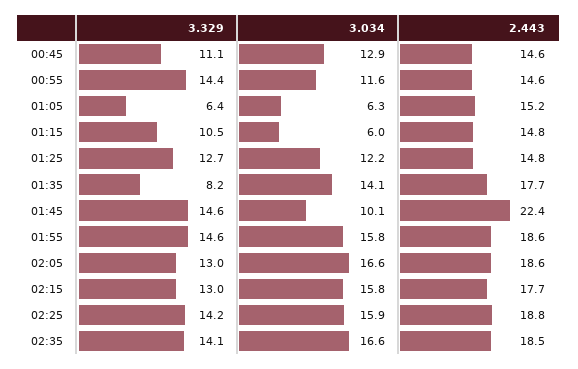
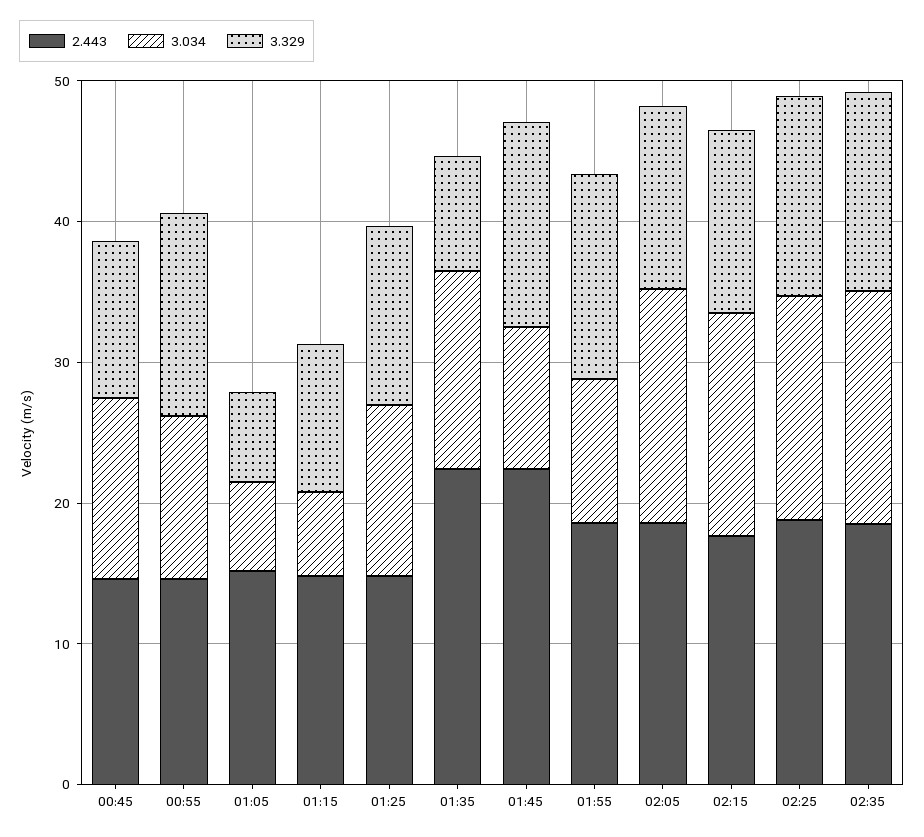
  {
    "3.329": {
      "00:45": 11.1,
      "00:55": 14.4,
      "01:05": 6.4,
      "01:15": 10.5,
      "01:25": 12.7,
      "01:35": 8.2,
      "01:45": 14.6,
      "01:55": 14.6,
      "02:05": 13,
      "02:15": 13,
      "02:25": 14.2,
      "02:35": 14.1
    },
    "3.034": {
      "00:45": 12.9,
      "00:55": 11.6,
      "01:05": 6.3,
      "01:15": 6,
      "01:25": 12.2,
      "01:35": 14.1,
      "01:45": 10.1,
-     "01:55": 15.8,
+     "01:55": 10,
      "02:05": 16.6,
      "02:15": 15.8,
      "02:25": 15.9,
      "02:35": 16.6
    },
    "2.443": {
      "00:45": 14.6,
      "00:55": 14.6,
      "01:05": 15.2,
      "01:15": 14.8,
      "01:25": 14.8,
-     "01:35": 17.7,
+     "01:35": 22,
      "01:45": 22.4,
      "01:55": 18.6,
      "02:05": 18.6,
      "02:15": 17.7,
      "02:25": 18.8,
      "02:35": 18.5
    }
  }

